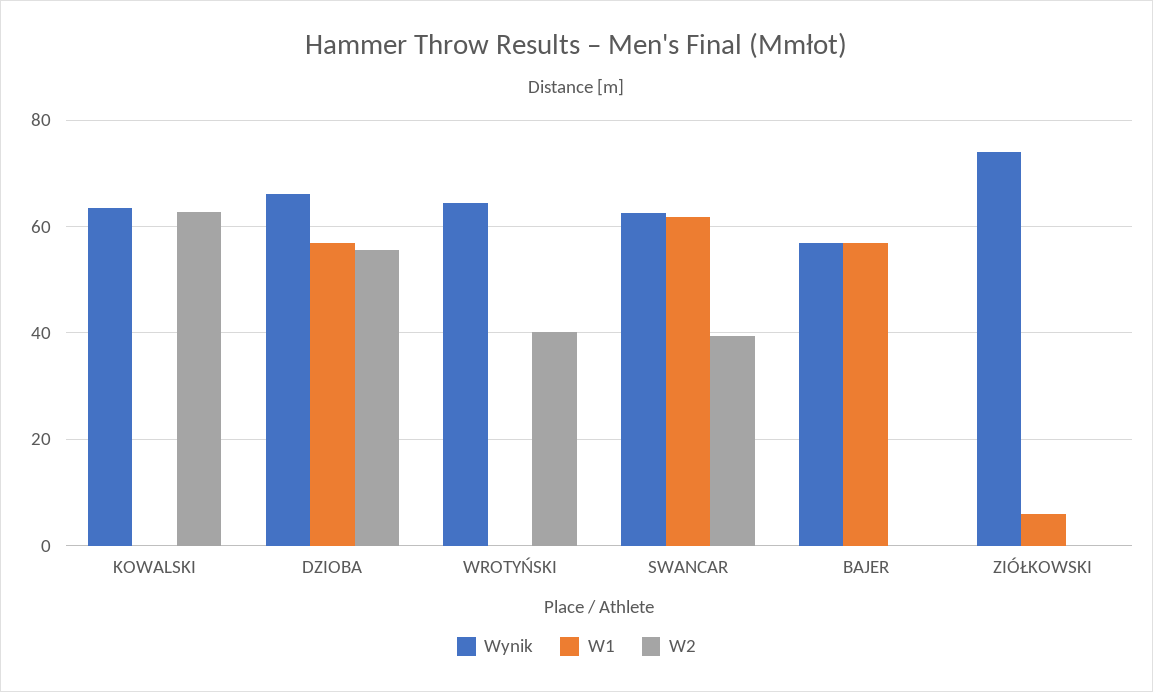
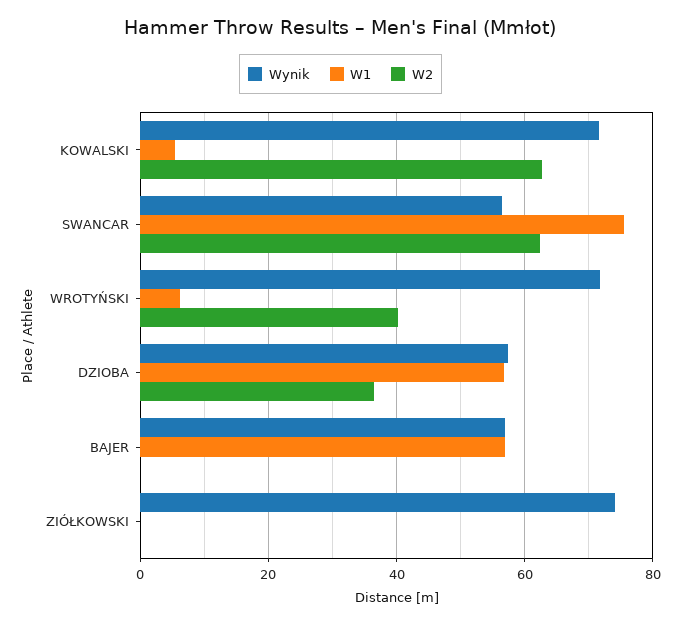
  {
    "Wynik": {
-     "KOWALSKI": 64,
+     "KOWALSKI": 72,
-     "DZIOBA": 66,
+     "DZIOBA": 58,
-     "WROTYŃSKI": 64,
+     "WROTYŃSKI": 72,
-     "SWANCAR": 62,
+     "SWANCAR": 56,
      "BAJER": 56,
      "ZIÓŁKOWSKI": 74
    },
    "W1": {
-     "KOWALSKI": 0,
+     "KOWALSKI": 6,
      "DZIOBA": 56,
-     "WROTYŃSKI": 0,
+     "WROTYŃSKI": 6,
-     "SWANCAR": 62,
+     "SWANCAR": 76,
      "BAJER": 56,
-     "ZIÓŁKOWSKI": 6
+     "ZIÓŁKOWSKI": 0
    },
    "W2": {
      "KOWALSKI": 62,
-     "DZIOBA": 56,
+     "DZIOBA": 36,
      "WROTYŃSKI": 40,
-     "SWANCAR": 40,
+     "SWANCAR": 62,
      "BAJER": 0,
      "ZIÓŁKOWSKI": 0
    }
  }

